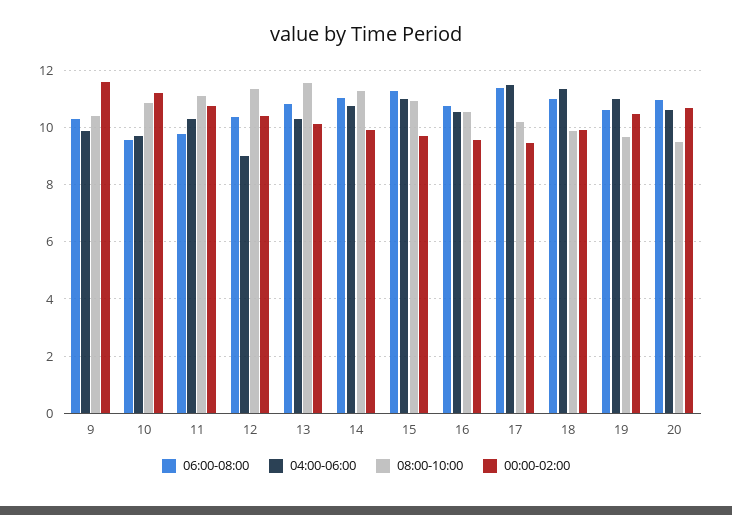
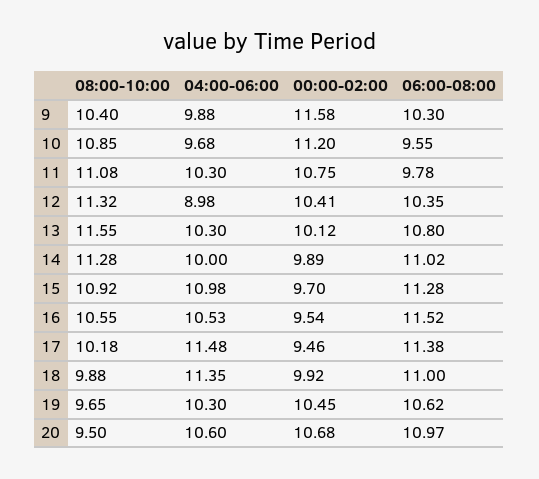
  {
    "06:00-08:00": {
      "9": 10.3,
      "10": 9.55,
      "11": 9.78,
      "12": 10.35,
      "13": 10.8,
      "14": 11.02,
      "15": 11.28,
-     "16": 10.75,
+     "16": 11.52,
      "17": 11.38,
      "18": 11,
      "19": 10.62,
      "20": 10.97
    },
    "04:00-06:00": {
      "9": 9.88,
      "10": 9.68,
      "11": 10.3,
      "12": 8.98,
      "13": 10.3,
-     "14": 10.75,
+     "14": 10,
      "15": 10.98,
      "16": 10.53,
      "17": 11.48,
      "18": 11.35,
-     "19": 11,
+     "19": 10.3,
      "20": 10.6
    },
    "08:00-10:00": {
      "9": 10.4,
      "10": 10.85,
      "11": 11.08,
      "12": 11.32,
      "13": 11.55,
      "14": 11.28,
      "15": 10.92,
      "16": 10.55,
      "17": 10.18,
      "18": 9.88,
      "19": 9.65,
      "20": 9.5
    },
    "00:00-02:00": {
      "9": 11.58,
      "10": 11.2,
      "11": 10.75,
      "12": 10.41,
      "13": 10.12,
      "14": 9.89,
      "15": 9.7,
      "16": 9.54,
      "17": 9.46,
      "18": 9.92,
      "19": 10.45,
      "20": 10.68
    }
  }

